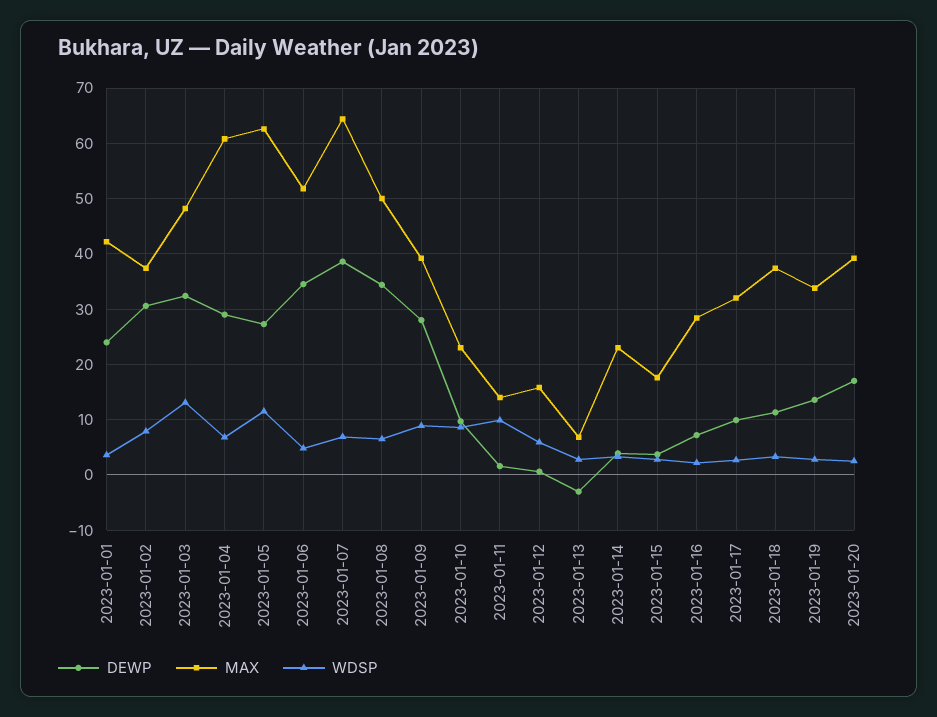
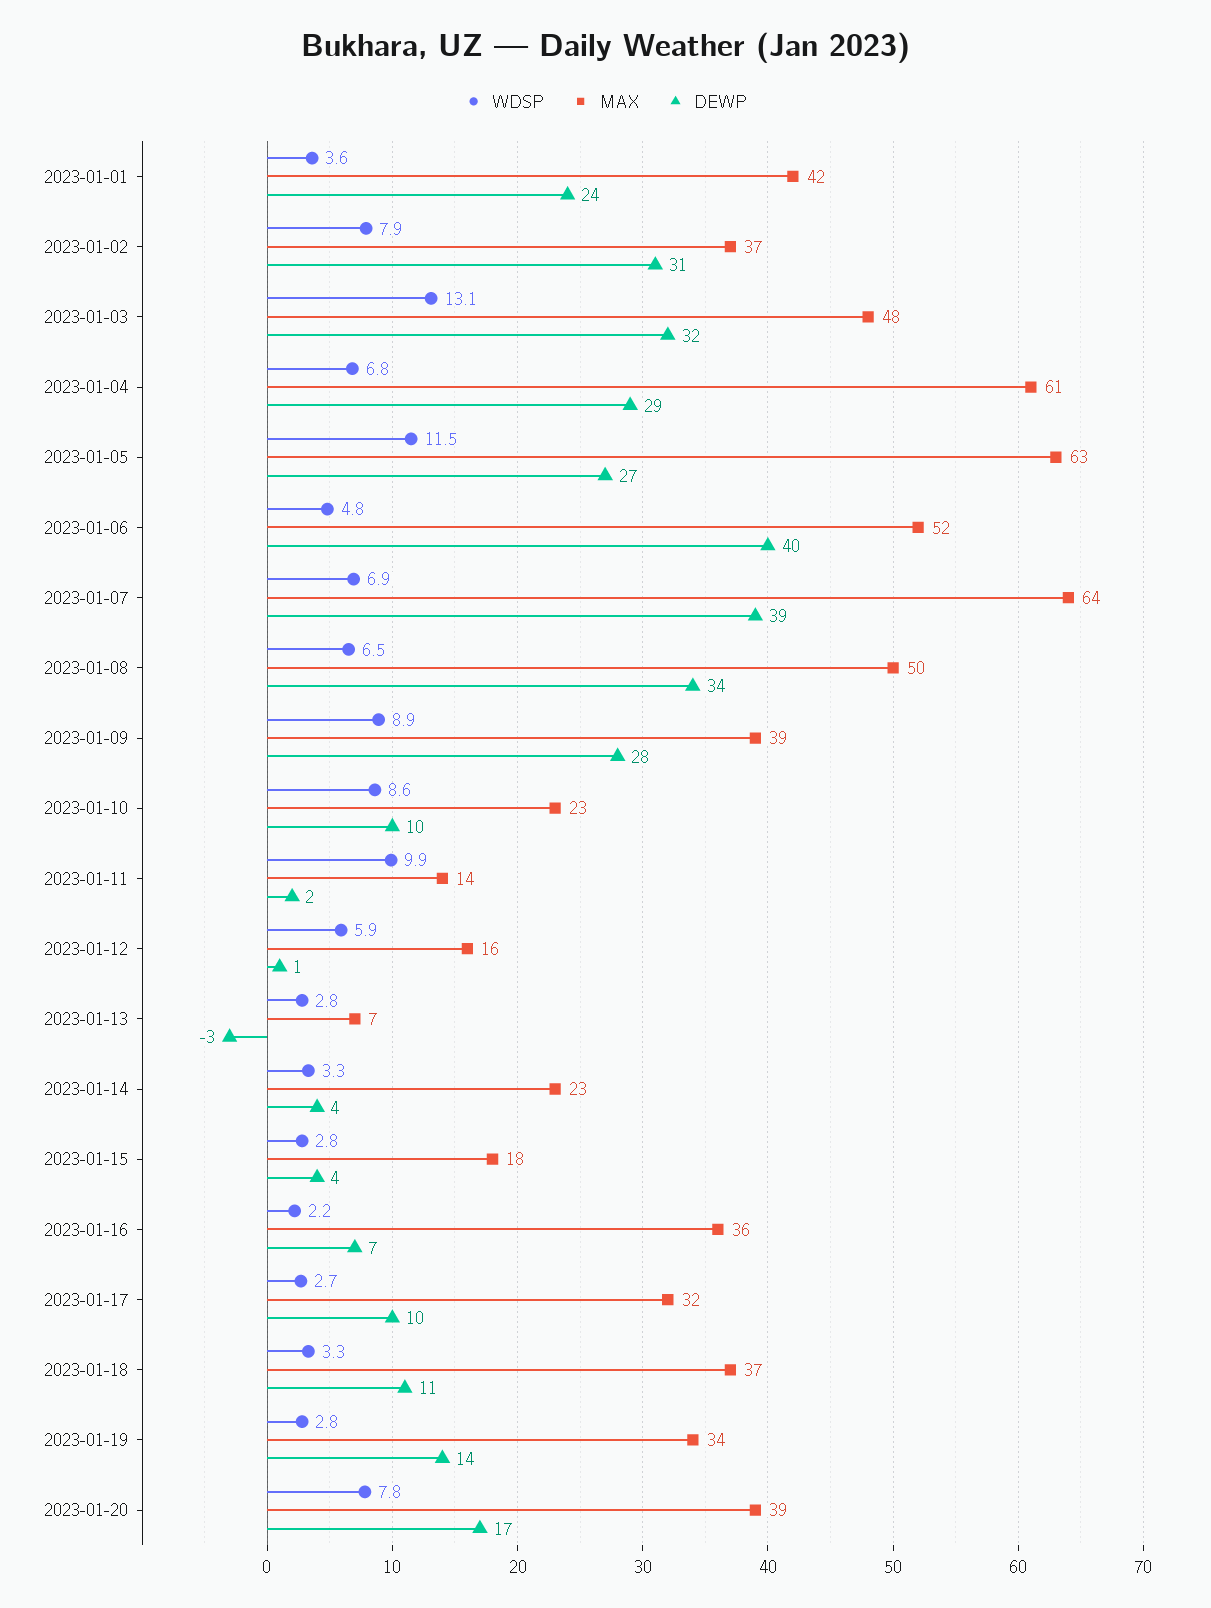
  {
    "DEWP": {
      "2023-01-01": 24,
      "2023-01-02": 31,
      "2023-01-03": 32,
      "2023-01-04": 29,
      "2023-01-05": 27,
-     "2023-01-06": 34,
+     "2023-01-06": 40,
      "2023-01-07": 39,
      "2023-01-08": 34,
      "2023-01-09": 28,
      "2023-01-10": 10,
      "2023-01-11": 2,
      "2023-01-12": 1,
      "2023-01-13": -3,
      "2023-01-14": 4,
      "2023-01-15": 4,
      "2023-01-16": 7,
      "2023-01-17": 10,
      "2023-01-18": 11,
      "2023-01-19": 14,
      "2023-01-20": 17
    },
    "MAX": {
      "2023-01-01": 42,
      "2023-01-02": 37,
      "2023-01-03": 48,
      "2023-01-04": 61,
      "2023-01-05": 63,
      "2023-01-06": 52,
      "2023-01-07": 64,
      "2023-01-08": 50,
      "2023-01-09": 39,
      "2023-01-10": 23,
      "2023-01-11": 14,
      "2023-01-12": 16,
      "2023-01-13": 7,
      "2023-01-14": 23,
      "2023-01-15": 18,
-     "2023-01-16": 28,
+     "2023-01-16": 36,
      "2023-01-17": 32,
      "2023-01-18": 37,
      "2023-01-19": 34,
      "2023-01-20": 39
    },
    "WDSP": {
      "2023-01-01": 3.6,
      "2023-01-02": 7.9,
      "2023-01-03": 13.1,
      "2023-01-04": 6.8,
      "2023-01-05": 11.5,
      "2023-01-06": 4.8,
      "2023-01-07": 6.9,
      "2023-01-08": 6.5,
      "2023-01-09": 8.9,
      "2023-01-10": 8.6,
      "2023-01-11": 9.9,
      "2023-01-12": 5.9,
      "2023-01-13": 2.8,
      "2023-01-14": 3.3,
      "2023-01-15": 2.8,
      "2023-01-16": 2.2,
      "2023-01-17": 2.7,
      "2023-01-18": 3.3,
      "2023-01-19": 2.8,
-     "2023-01-20": 2
+     "2023-01-20": 7.8
    }
  }

